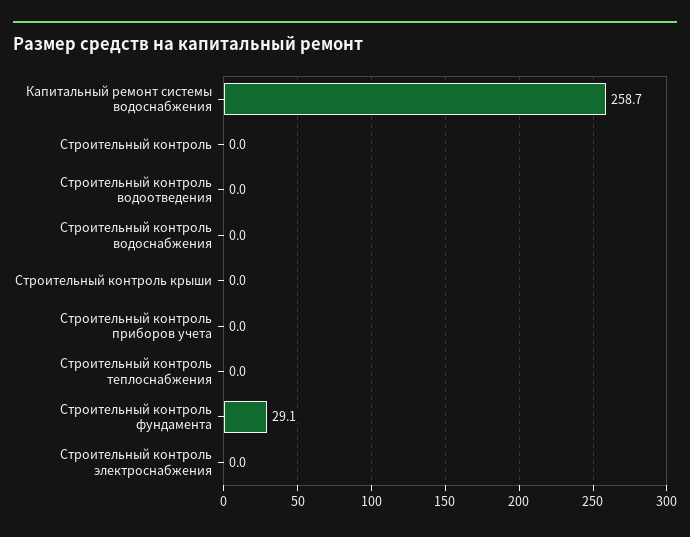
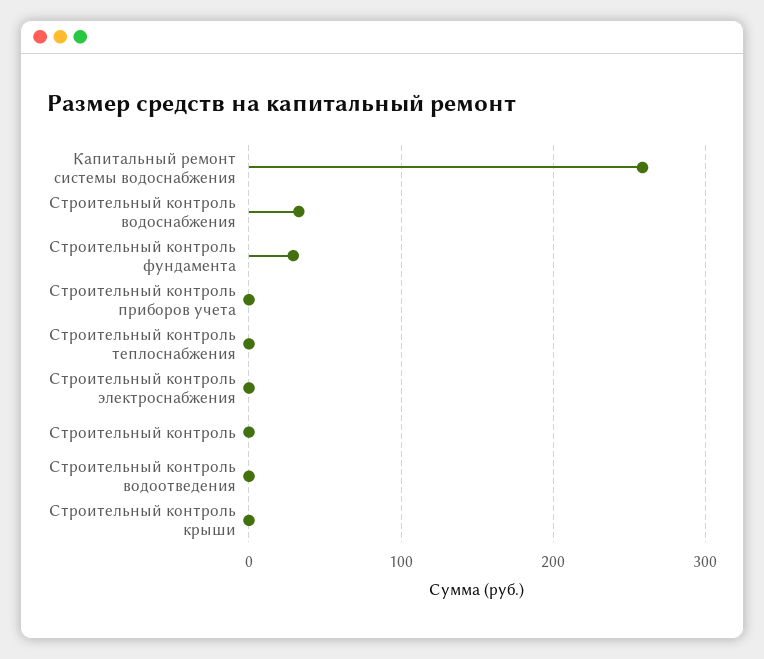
  {
    "Капитальный ремонт системы водоснабжения": 258.7,
    "Строительный контроль": 0,
    "Строительный контроль водоотведения": 0,
-   "Строительный контроль водоснабжения": 0,
+   "Строительный контроль водоснабжения": 30,
    "Строительный контроль крыши": 0,
    "Строительный контроль приборов учета": 0,
    "Строительный контроль теплоснабжения": 0,
    "Строительный контроль фундамента": 29.1,
    "Строительный контроль электроснабжения": 0
  }

